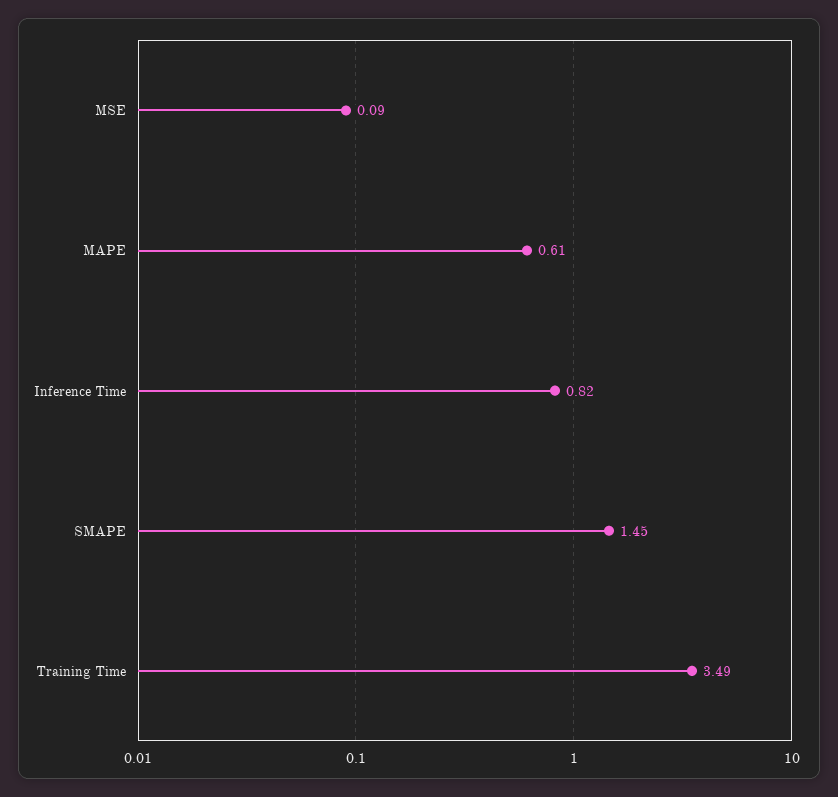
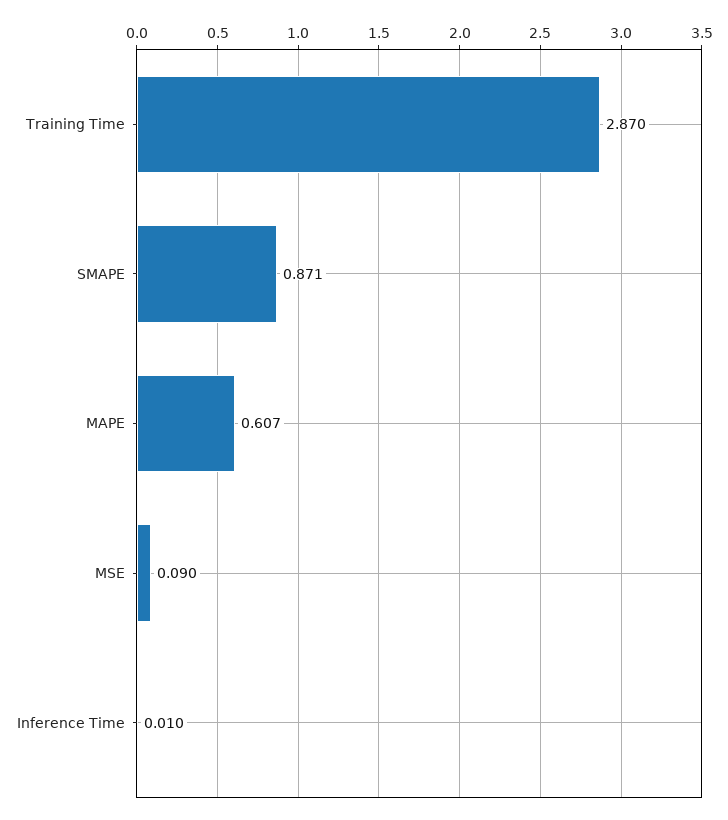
  {
    "MSE": 0.09,
    "MAPE": 0.607,
-   "Inference Time": 0.82,
+   "Inference Time": 0.01,
-   "SMAPE": 1.45,
+   "SMAPE": 0.871,
-   "Training Time": 3.49
+   "Training Time": 2.87
  }

